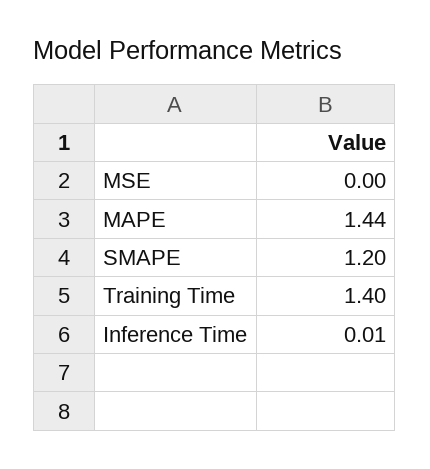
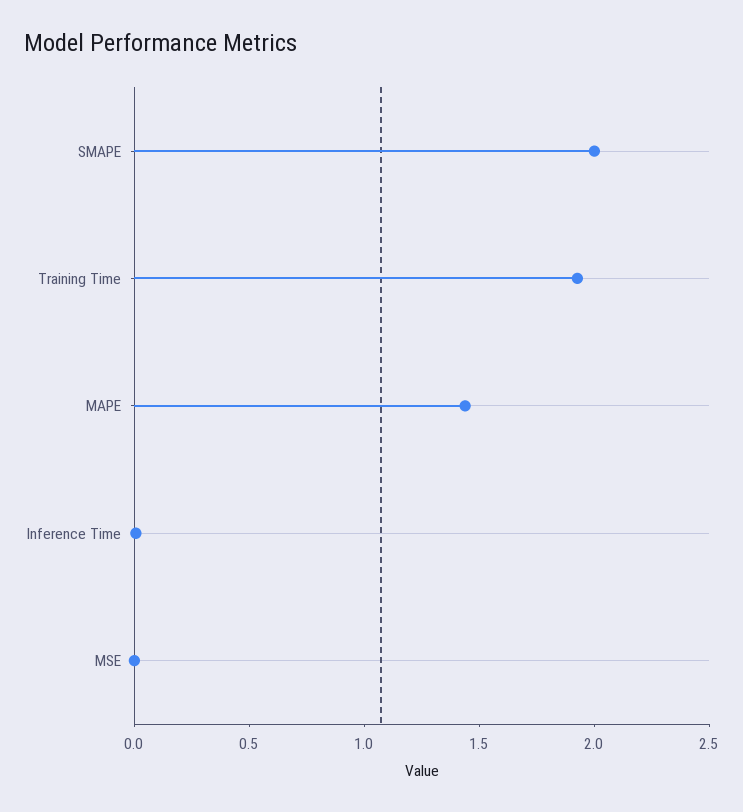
  {
    "MSE": 0,
    "MAPE": 1.44,
-   "SMAPE": 1.2,
+   "SMAPE": 2,
-   "Training Time": 1.4,
+   "Training Time": 1.9,
    "Inference Time": 0.01
  }

